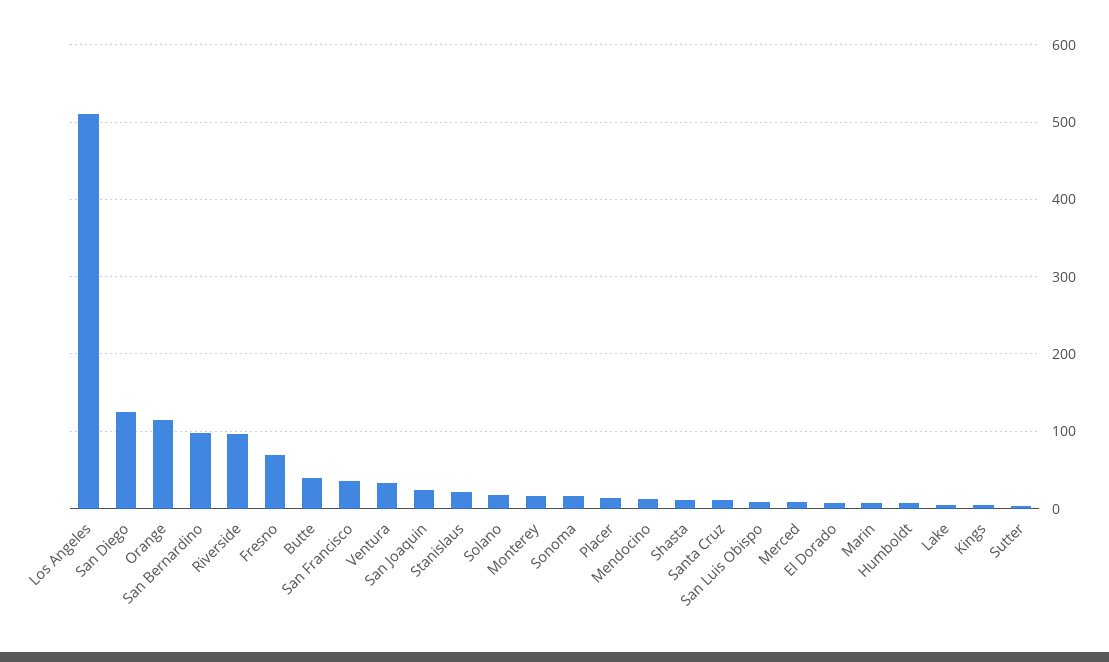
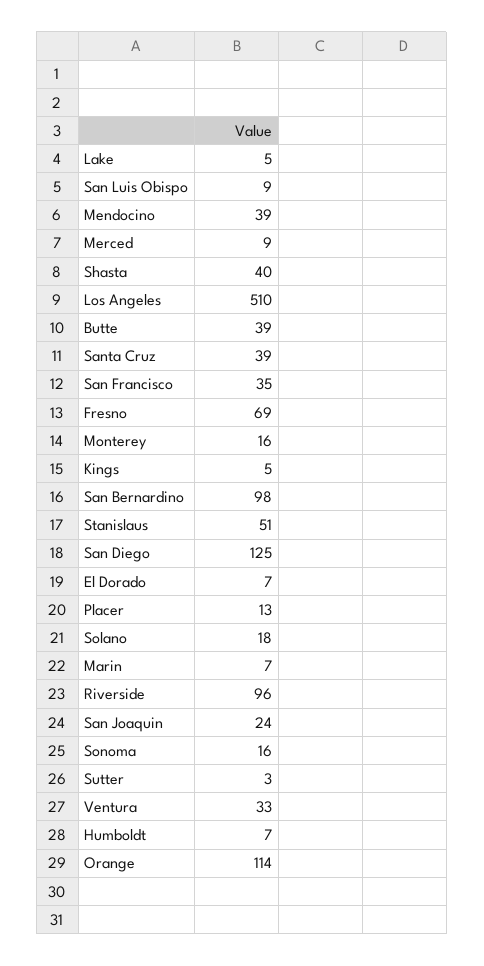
  {
    "Los Angeles": 510,
    "San Diego": 125,
    "Orange": 114,
    "San Bernardino": 98,
    "Riverside": 96,
    "Fresno": 69,
    "Butte": 39,
    "San Francisco": 35,
    "Ventura": 33,
    "San Joaquin": 24,
-   "Stanislaus": 20,
+   "Stanislaus": 51,
    "Solano": 18,
    "Monterey": 16,
    "Sonoma": 16,
    "Placer": 13,
-   "Mendocino": 10,
+   "Mendocino": 39,
-   "Shasta": 10,
+   "Shasta": 40,
-   "Santa Cruz": 10,
+   "Santa Cruz": 39,
    "San Luis Obispo": 9,
    "Merced": 9,
    "El Dorado": 7,
    "Marin": 7,
    "Humboldt": 7,
    "Lake": 5,
    "Kings": 5,
    "Sutter": 3
  }

